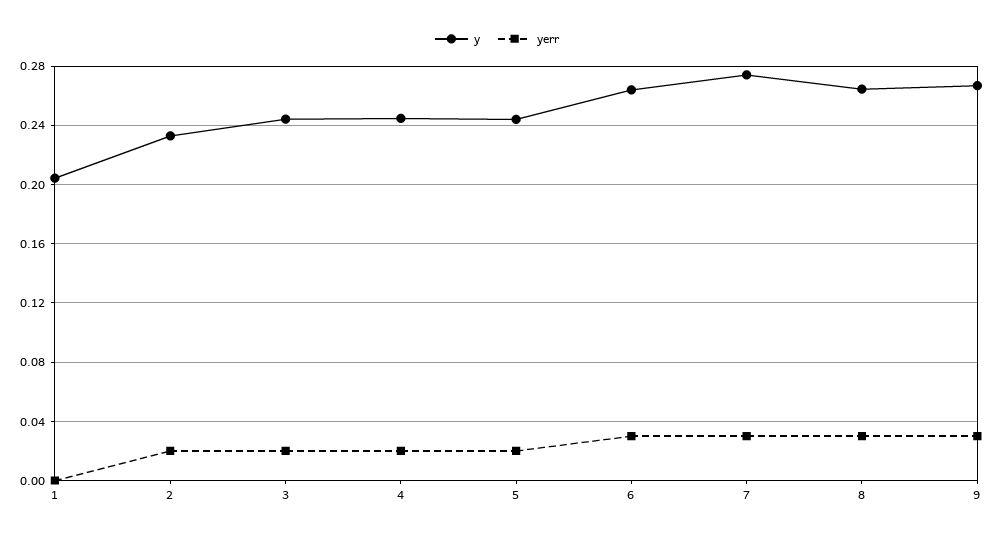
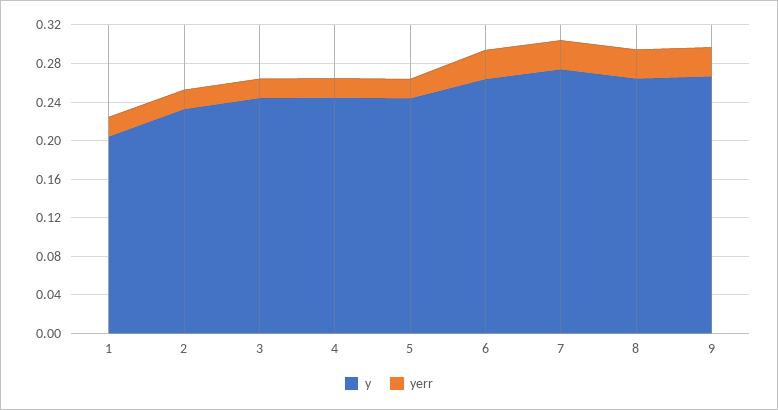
  {
    "y": {
      "1": 0.205,
      "2": 0.235,
      "3": 0.245,
      "4": 0.245,
      "5": 0.245,
      "6": 0.265,
      "7": 0.275,
      "8": 0.265,
      "9": 0.265
    },
    "yerr": {
-     "1": 0,
+     "1": 0.02,
      "2": 0.02,
      "3": 0.02,
      "4": 0.02,
      "5": 0.02,
      "6": 0.03,
      "7": 0.03,
      "8": 0.03,
      "9": 0.03
    }
  }

